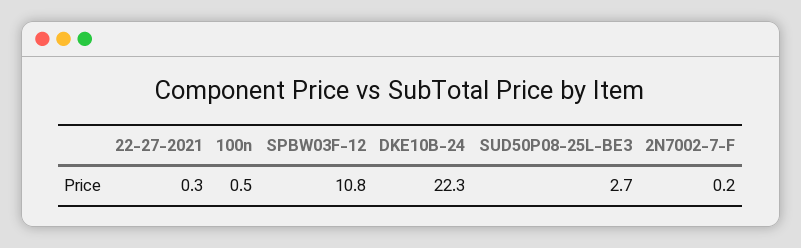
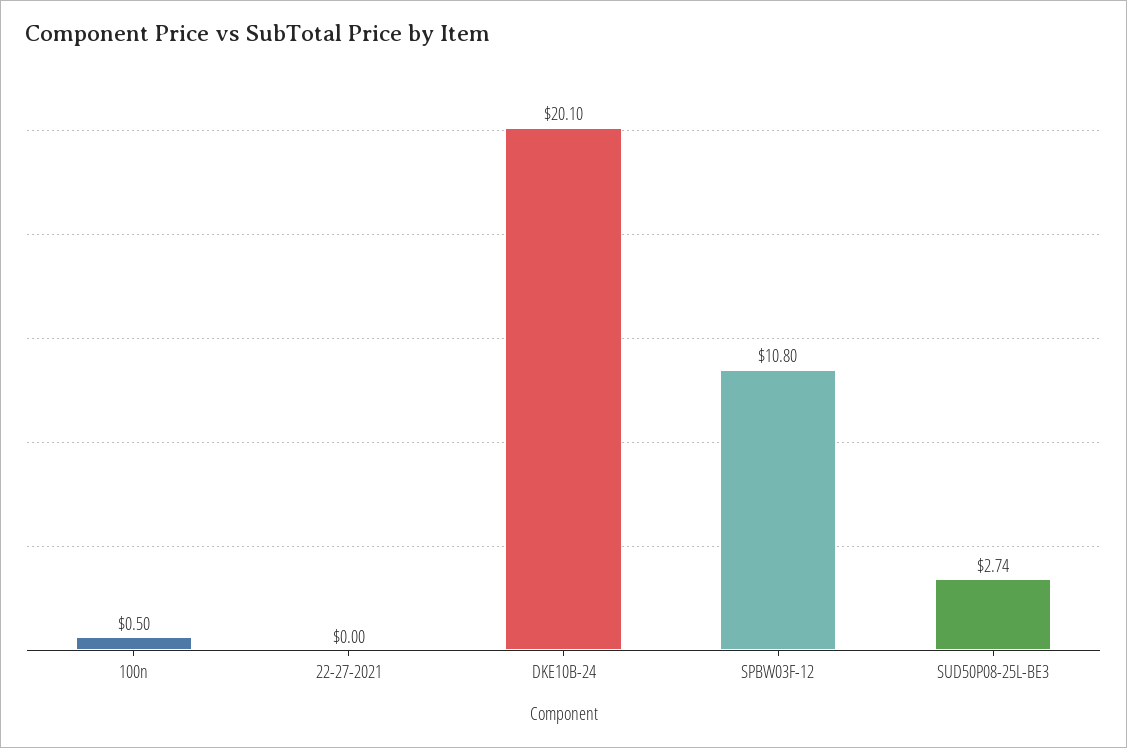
  {
-   "22-27-2021": 0.3,
+   "22-27-2021": 0,
    "100n": 0.5,
    "SPBW03F-12": 10.8,
-   "DKE10B-24": 22.3,
+   "DKE10B-24": 20.1,
-   "SUD50P08-25L-BE3": 2.74,
+   "SUD50P08-25L-BE3": 2.74
-   "2N7002-7-F": 0.2
  }

